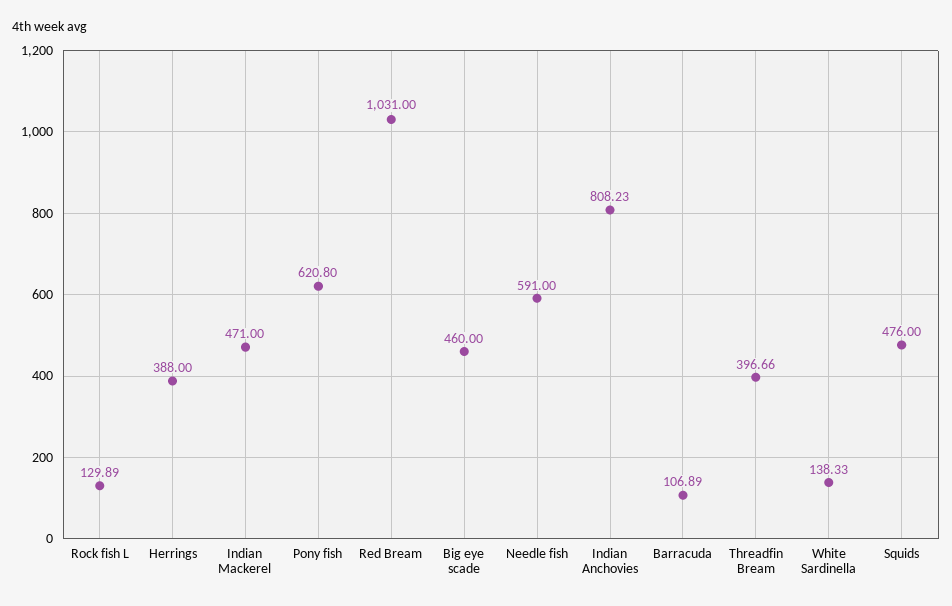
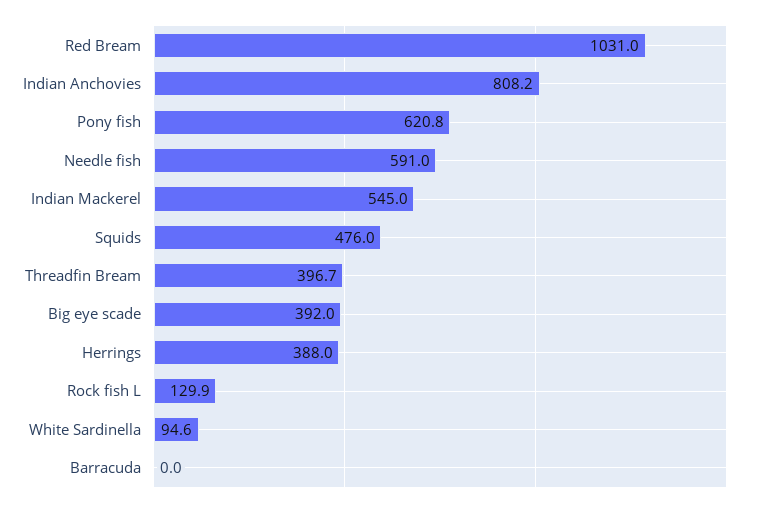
  {
    "Rock fish L": 129.89,
    "Herrings": 388,
-   "Indian Mackerel": 471,
+   "Indian Mackerel": 545,
    "Pony fish": 620.8,
    "Red Bream": 1031,
-   "Big eye scade": 460,
+   "Big eye scade": 392,
    "Needle fish": 591,
    "Indian Anchovies": 808.23,
-   "Barracuda": 106.89,
+   "Barracuda": 0,
    "Threadfin Bream": 396.66,
-   "White Sardinella": 138.33,
+   "White Sardinella": 94.6,
    "Squids": 476
  }

